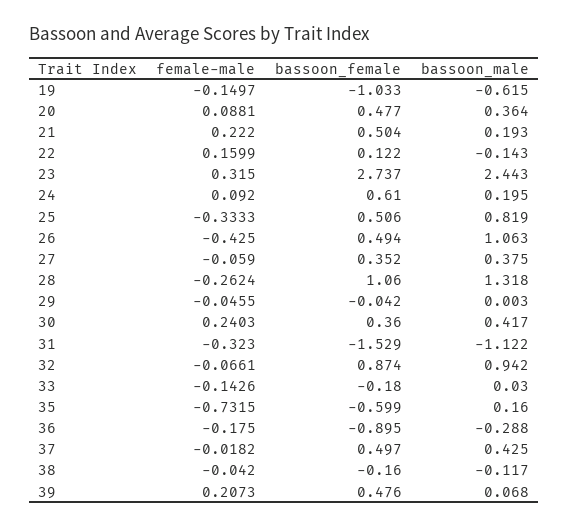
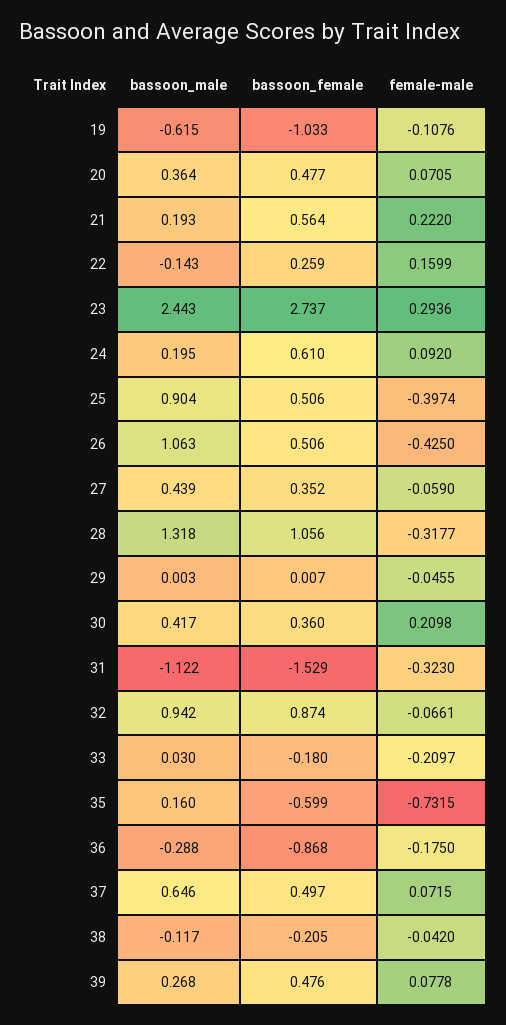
  {
    "female-male": {
-     "19": -0.1497,
+     "19": -0.1076,
-     "20": 0.0881,
+     "20": 0.0705,
      "21": 0.222,
      "22": 0.1599,
-     "23": 0.315,
+     "23": 0.2936,
      "24": 0.092,
-     "25": -0.3333,
+     "25": -0.3974,
      "26": -0.425,
      "27": -0.059,
-     "28": -0.2624,
+     "28": -0.3177,
      "29": -0.0455,
-     "30": 0.2403,
+     "30": 0.2098,
      "31": -0.323,
      "32": -0.0661,
-     "33": -0.1426,
+     "33": -0.2097,
      "35": -0.7315,
      "36": -0.175,
-     "37": -0.0182,
+     "37": 0.0715,
      "38": -0.042,
-     "39": 0.2073
+     "39": 0.0778
    },
    "bassoon_female": {
      "19": -1.033,
      "20": 0.477,
-     "21": 0.504,
+     "21": 0.564,
-     "22": 0.122,
+     "22": 0.259,
      "23": 2.737,
      "24": 0.61,
      "25": 0.506,
-     "26": 0.494,
+     "26": 0.506,
      "27": 0.352,
-     "28": 1.06,
+     "28": 1.056,
-     "29": -0.042,
+     "29": 0.007,
      "30": 0.36,
      "31": -1.529,
      "32": 0.874,
      "33": -0.18,
      "35": -0.599,
-     "36": -0.895,
+     "36": -0.868,
      "37": 0.497,
-     "38": -0.16,
+     "38": -0.205,
      "39": 0.476
    },
    "bassoon_male": {
      "19": -0.615,
      "20": 0.364,
      "21": 0.193,
      "22": -0.143,
      "23": 2.443,
      "24": 0.195,
-     "25": 0.819,
+     "25": 0.904,
      "26": 1.063,
-     "27": 0.375,
+     "27": 0.439,
      "28": 1.318,
      "29": 0.003,
      "30": 0.417,
      "31": -1.122,
      "32": 0.942,
      "33": 0.03,
      "35": 0.16,
      "36": -0.288,
-     "37": 0.425,
+     "37": 0.646,
      "38": -0.117,
-     "39": 0.068
+     "39": 0.268
    }
  }

